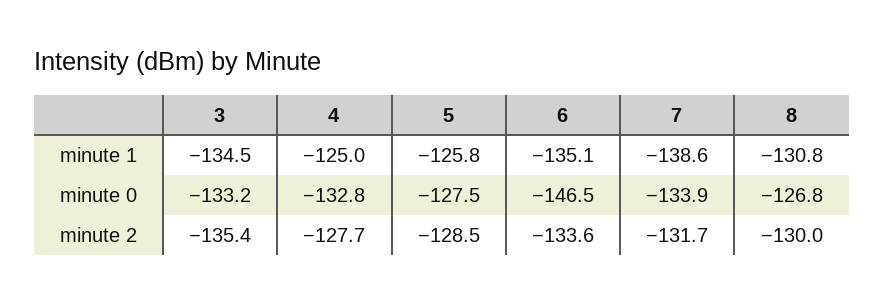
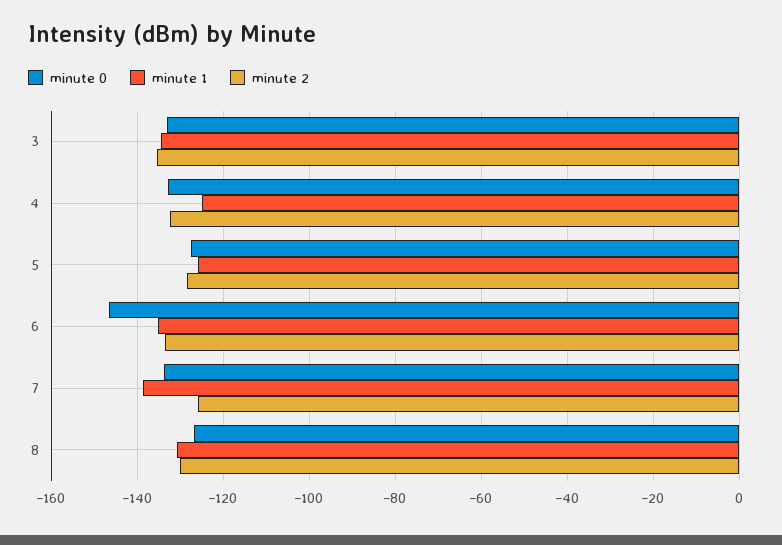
  {
    "minute 1": {
      "3": -134.5,
      "4": -125,
      "5": -125.8,
      "6": -135.1,
      "7": -138.6,
      "8": -130.8
    },
    "minute 0": {
      "3": -133.2,
      "4": -132.8,
      "5": -127.5,
      "6": -146.5,
      "7": -133.9,
      "8": -126.8
    },
    "minute 2": {
      "3": -135.4,
-     "4": -127.7,
+     "4": -132,
      "5": -128.5,
      "6": -133.6,
-     "7": -131.7,
+     "7": -126,
      "8": -130
    }
  }

